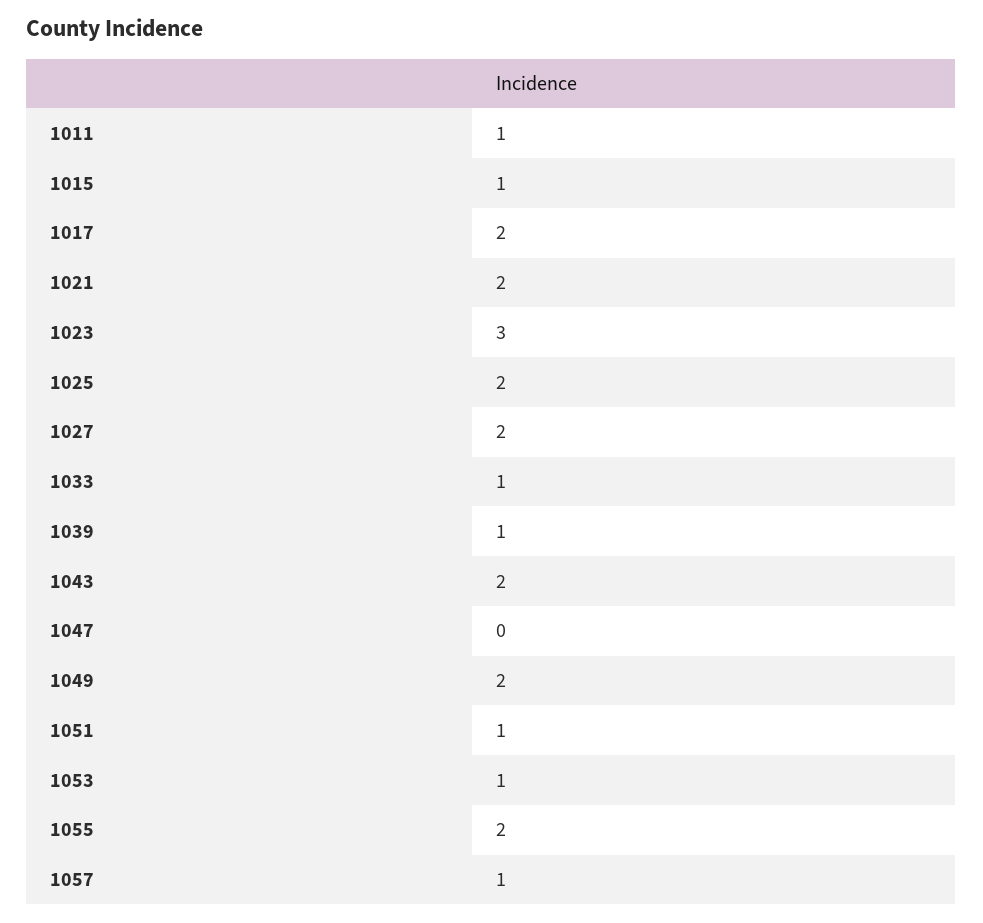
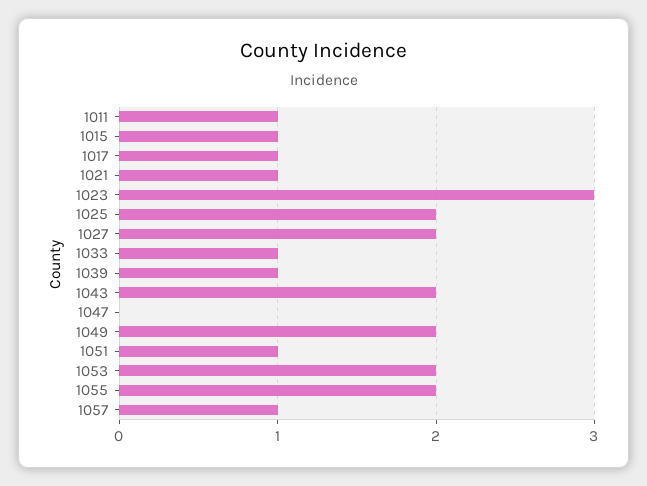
  {
    "1011": 1,
    "1015": 1,
-   "1017": 2,
+   "1017": 1,
-   "1021": 2,
+   "1021": 1,
    "1023": 3,
    "1025": 2,
    "1027": 2,
    "1033": 1,
    "1039": 1,
    "1043": 2,
    "1047": 0,
    "1049": 2,
    "1051": 1,
-   "1053": 1,
+   "1053": 2,
    "1055": 2,
    "1057": 1
  }

